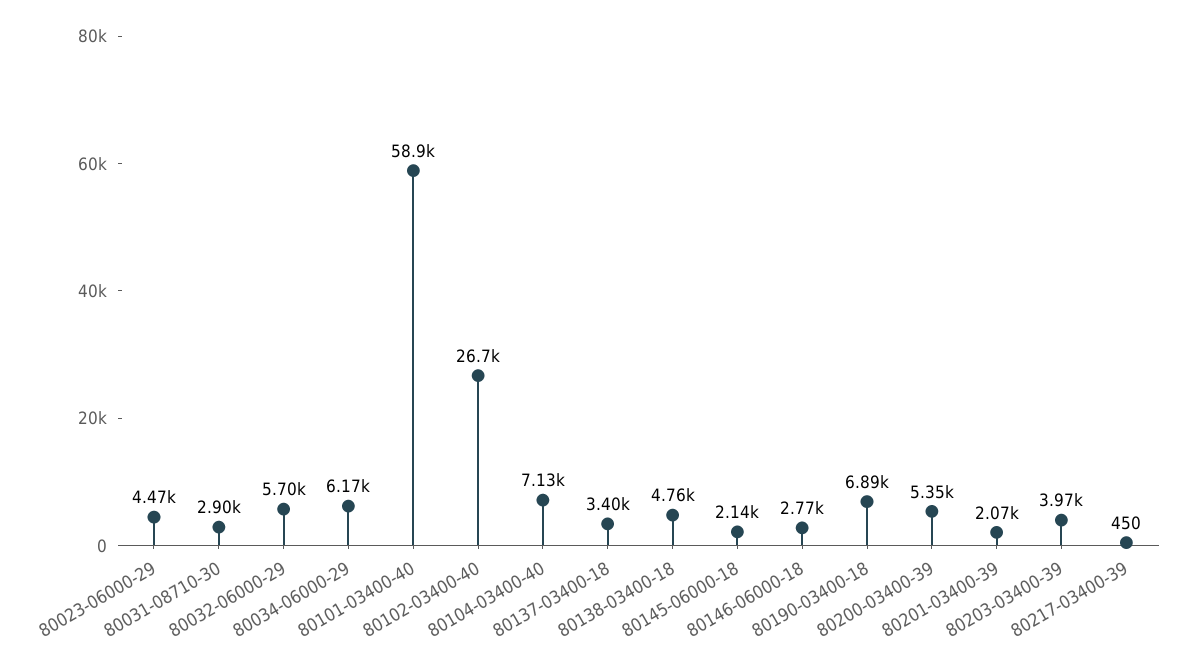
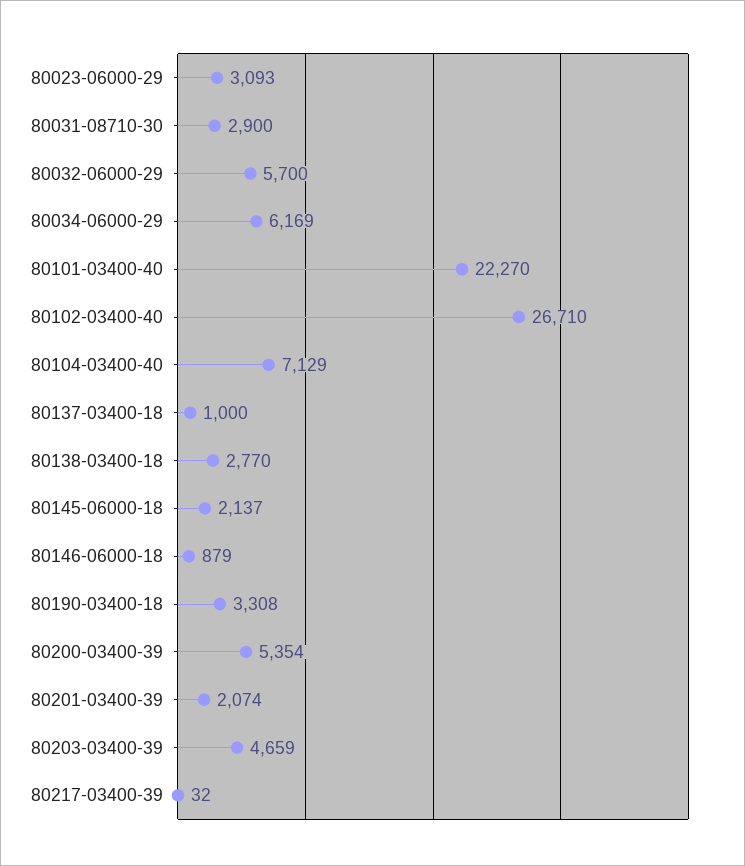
  {
-   "80023-06000-29": 4470,
+   "80023-06000-29": 3093,
    "80031-08710-30": 2900,
    "80032-06000-29": 5700,
    "80034-06000-29": 6169,
-   "80101-03400-40": 58900,
+   "80101-03400-40": 22270,
    "80102-03400-40": 26710,
    "80104-03400-40": 7129,
-   "80137-03400-18": 3400,
+   "80137-03400-18": 1000,
-   "80138-03400-18": 4760,
+   "80138-03400-18": 2770,
    "80145-06000-18": 2137,
-   "80146-06000-18": 2770,
+   "80146-06000-18": 879,
-   "80190-03400-18": 6890,
+   "80190-03400-18": 3308,
    "80200-03400-39": 5354,
    "80201-03400-39": 2074,
-   "80203-03400-39": 3970,
+   "80203-03400-39": 4659,
-   "80217-03400-39": 450
+   "80217-03400-39": 32
  }

